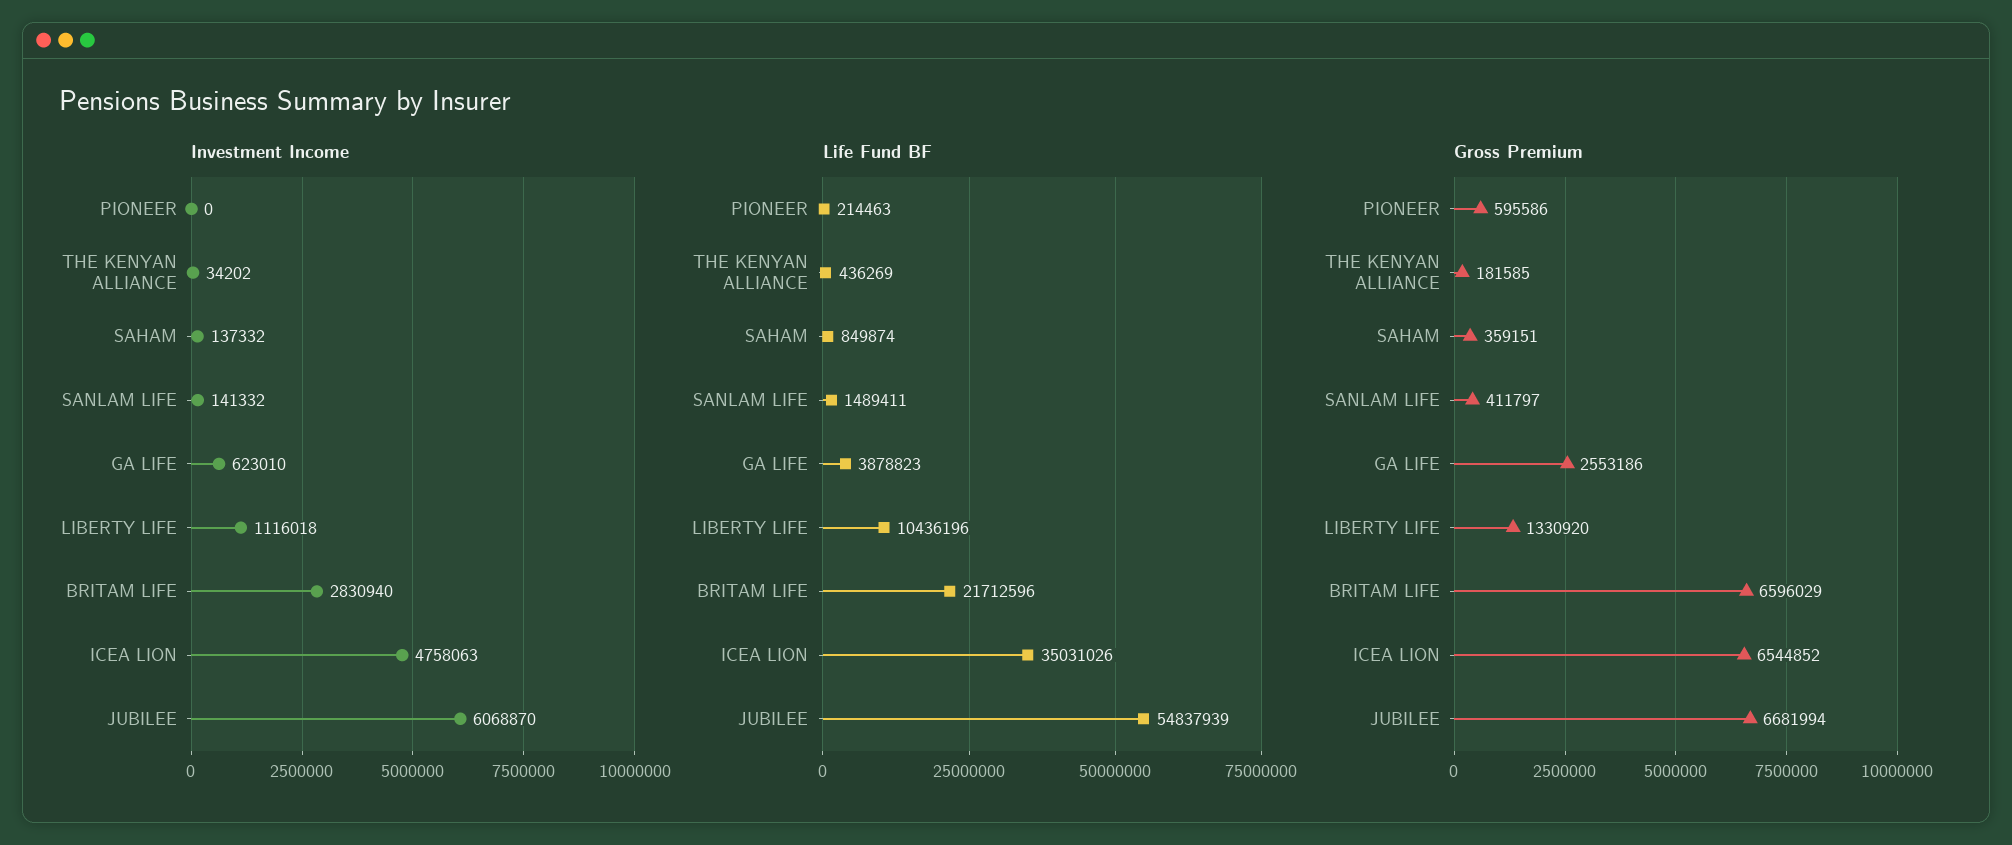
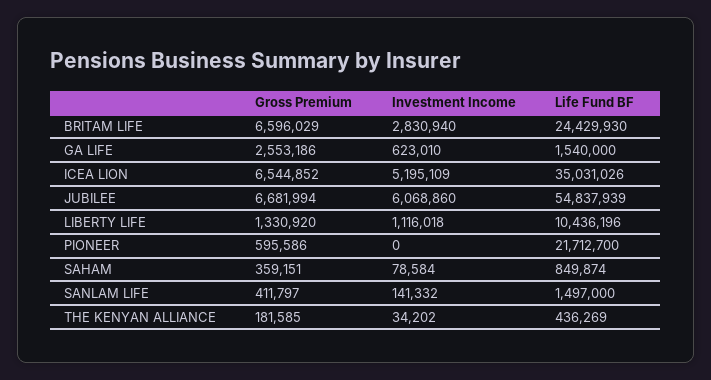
  {
    "Investment Income": {
      "PIONEER": 0,
      "THE KENYAN ALLIANCE": 34202,
-     "SAHAM": 137332,
+     "SAHAM": 78584,
      "SANLAM LIFE": 141332,
      "GA LIFE": 623010,
      "LIBERTY LIFE": 1116018,
      "BRITAM LIFE": 2830940,
-     "ICEA LION": 4758063,
+     "ICEA LION": 5195109,
-     "JUBILEE": 6068870
+     "JUBILEE": 6068860
    },
    "Life Fund BF": {
-     "PIONEER": 214463,
+     "PIONEER": 21712700,
      "THE KENYAN ALLIANCE": 436269,
      "SAHAM": 849874,
-     "SANLAM LIFE": 1489411,
+     "SANLAM LIFE": 1497000,
-     "GA LIFE": 3878823,
+     "GA LIFE": 1540000,
      "LIBERTY LIFE": 10436196,
-     "BRITAM LIFE": 21712596,
+     "BRITAM LIFE": 24429930,
      "ICEA LION": 35031026,
      "JUBILEE": 54837939
    },
    "Gross Premium": {
      "PIONEER": 595586,
      "THE KENYAN ALLIANCE": 181585,
      "SAHAM": 359151,
      "SANLAM LIFE": 411797,
      "GA LIFE": 2553186,
      "LIBERTY LIFE": 1330920,
      "BRITAM LIFE": 6596029,
      "ICEA LION": 6544852,
      "JUBILEE": 6681994
    }
  }

